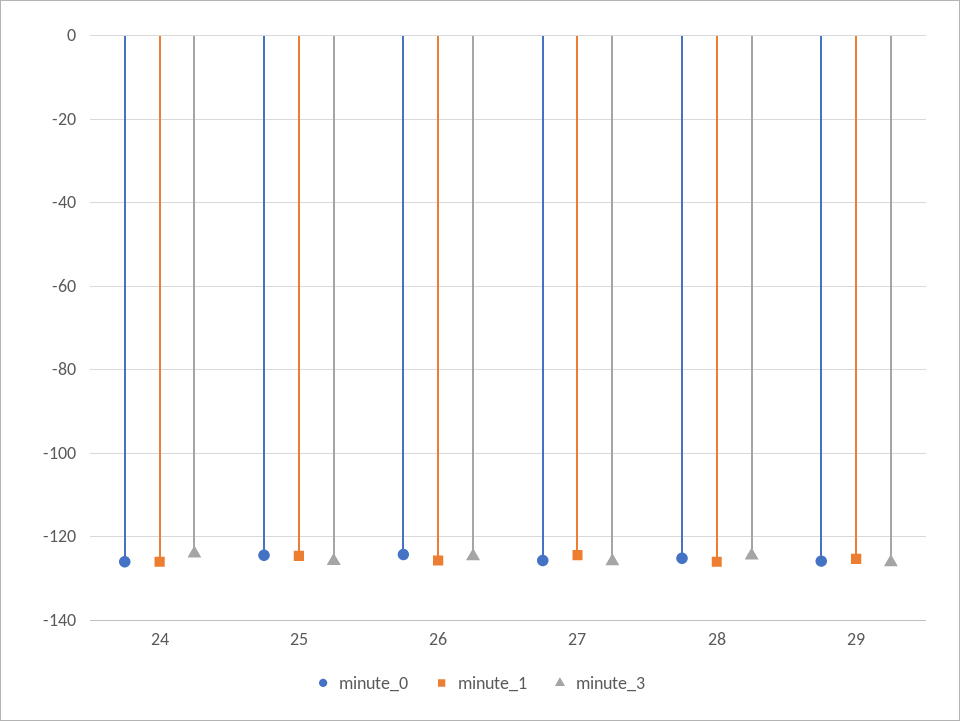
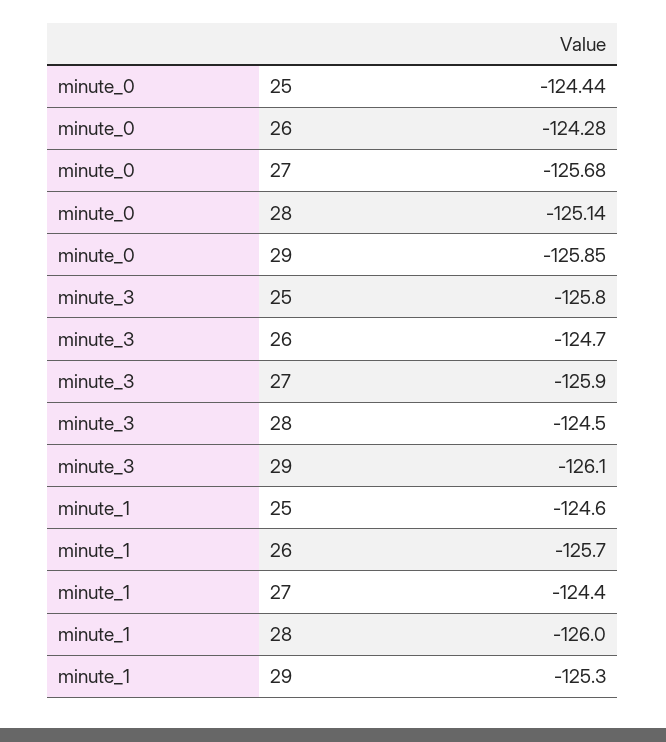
  {
    "minute_0": {
-     "24": -126,
      "25": -124.44,
      "26": -124.28,
      "27": -125.68,
      "28": -125.14,
      "29": -125.85
    },
    "minute_1": {
-     "24": -126,
      "25": -124.6,
      "26": -125.7,
      "27": -124.4,
      "28": -126,
      "29": -125.3
    },
    "minute_3": {
-     "24": -124,
      "25": -125.8,
      "26": -124.7,
      "27": -125.9,
      "28": -124.5,
      "29": -126.1
    }
  }

